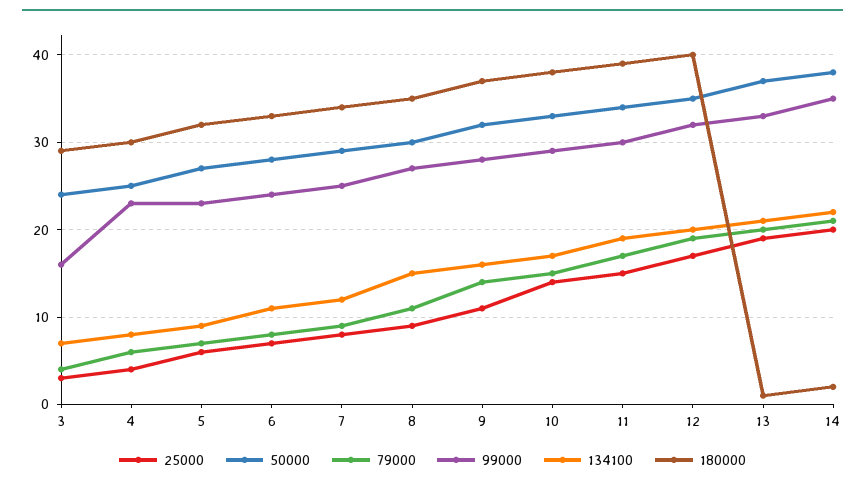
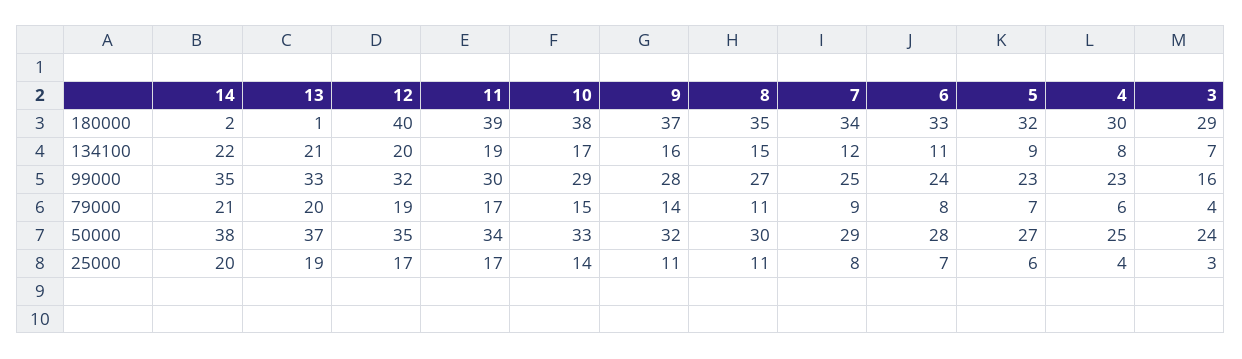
  {
    "25000": {
      "3": 3,
      "4": 4,
      "5": 6,
      "6": 7,
      "7": 8,
-     "8": 9,
+     "8": 11,
      "9": 11,
      "10": 14,
-     "11": 15,
+     "11": 17,
      "12": 17,
      "13": 19,
      "14": 20
    },
    "50000": {
      "3": 24,
      "4": 25,
      "5": 27,
      "6": 28,
      "7": 29,
      "8": 30,
      "9": 32,
      "10": 33,
      "11": 34,
      "12": 35,
      "13": 37,
      "14": 38
    },
    "79000": {
      "3": 4,
      "4": 6,
      "5": 7,
      "6": 8,
      "7": 9,
      "8": 11,
      "9": 14,
      "10": 15,
      "11": 17,
      "12": 19,
      "13": 20,
      "14": 21
    },
    "99000": {
      "3": 16,
      "4": 23,
      "5": 23,
      "6": 24,
      "7": 25,
      "8": 27,
      "9": 28,
      "10": 29,
      "11": 30,
      "12": 32,
      "13": 33,
      "14": 35
    },
    "134100": {
      "3": 7,
      "4": 8,
      "5": 9,
      "6": 11,
      "7": 12,
      "8": 15,
      "9": 16,
      "10": 17,
      "11": 19,
      "12": 20,
      "13": 21,
      "14": 22
    },
    "180000": {
      "3": 29,
      "4": 30,
      "5": 32,
      "6": 33,
      "7": 34,
      "8": 35,
      "9": 37,
      "10": 38,
      "11": 39,
      "12": 40,
      "13": 1,
      "14": 2
    }
  }

